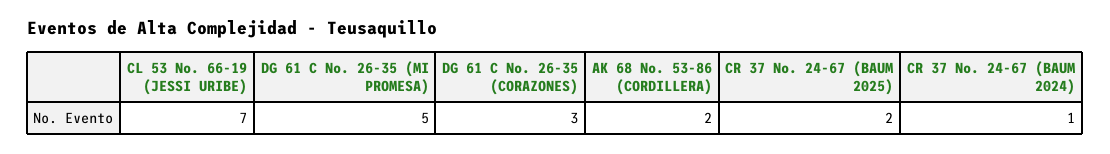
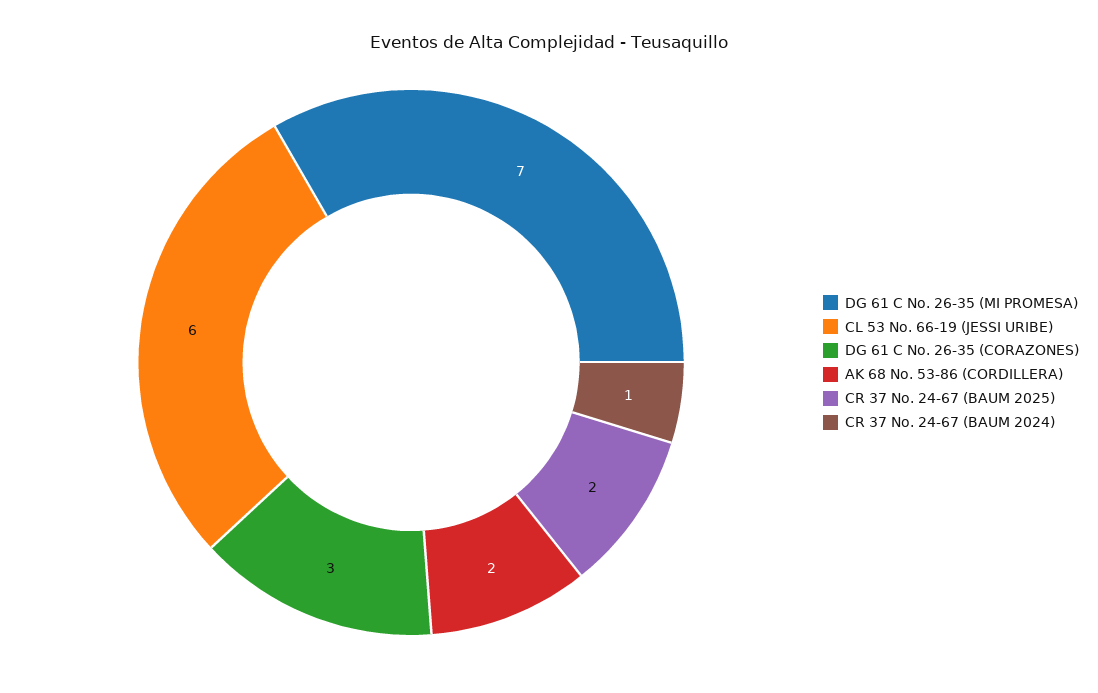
  {
-   "CL 53 No. 66-19 (JESSI URIBE)": 7,
+   "CL 53 No. 66-19 (JESSI URIBE)": 6,
-   "DG 61 C No. 26-35 (MI PROMESA)": 5,
+   "DG 61 C No. 26-35 (MI PROMESA)": 7,
    "DG 61 C No. 26-35 (CORAZONES)": 3,
    "AK 68 No. 53-86 (CORDILLERA)": 2,
    "CR 37 No. 24-67 (BAUM 2025)": 2,
    "CR 37 No. 24-67 (BAUM 2024)": 1
  }

